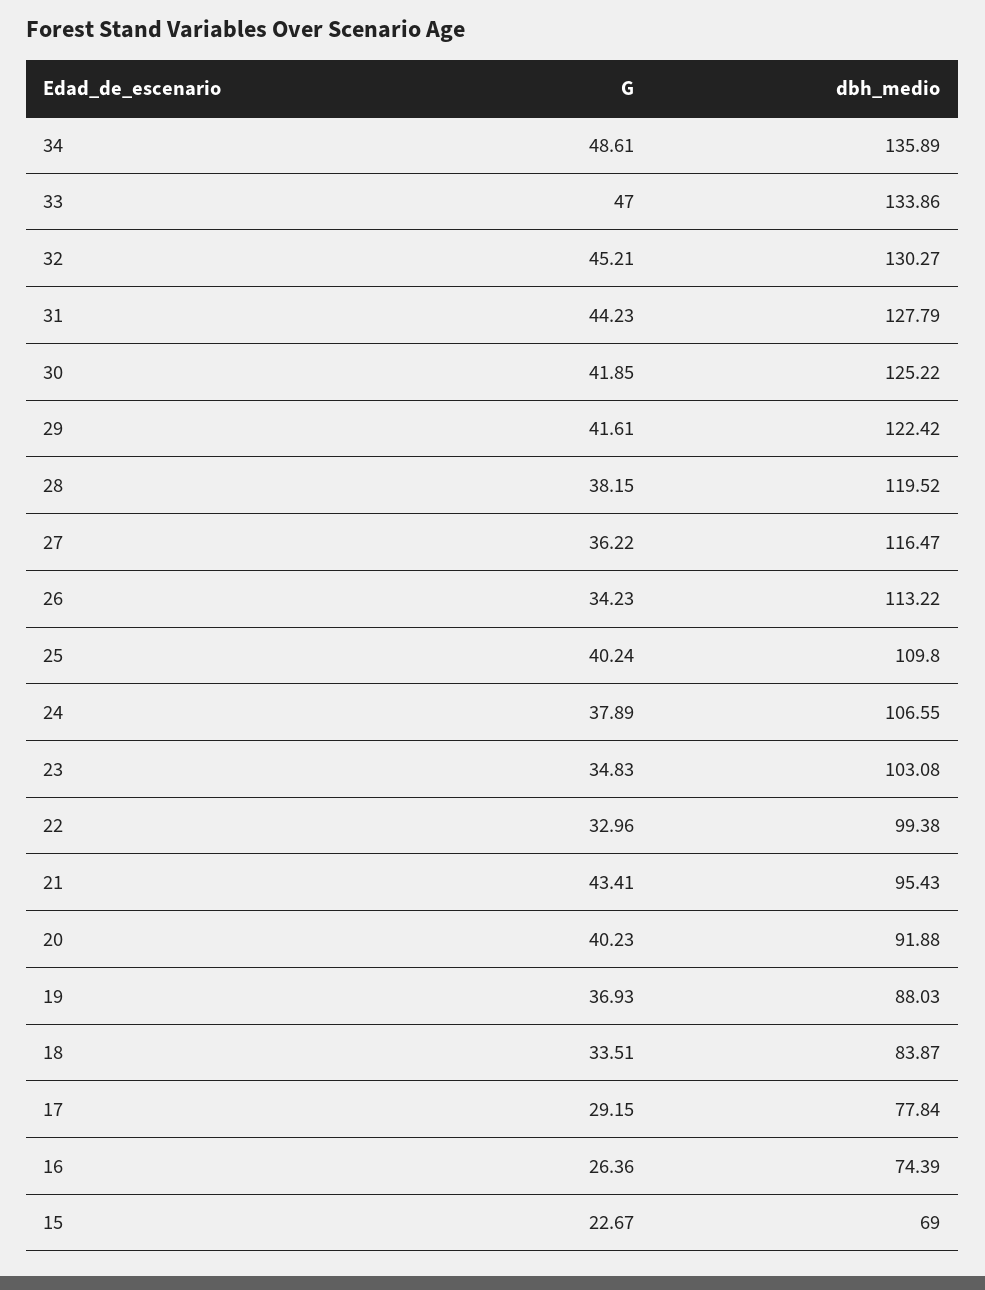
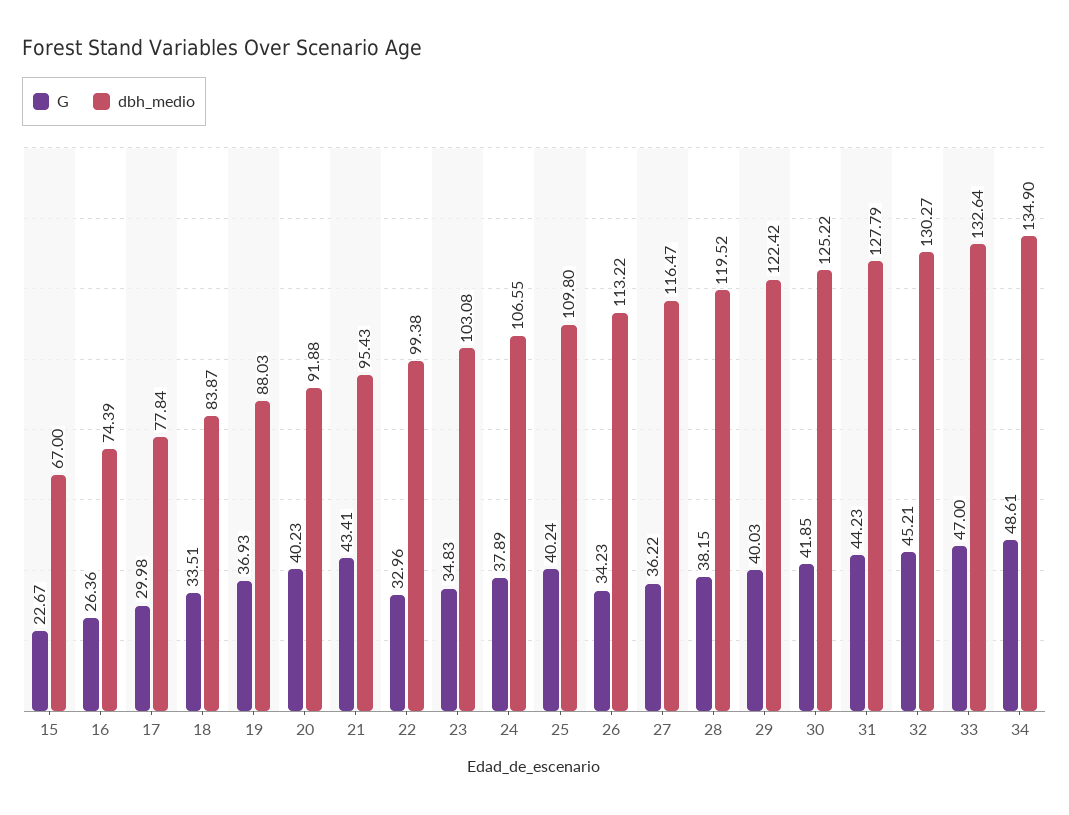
  {
    "G": {
      "34": 48.61,
      "33": 47,
      "32": 45.21,
      "31": 44.23,
      "30": 41.85,
-     "29": 41.61,
+     "29": 40.03,
      "28": 38.15,
      "27": 36.22,
      "26": 34.23,
      "25": 40.24,
      "24": 37.89,
      "23": 34.83,
      "22": 32.96,
      "21": 43.41,
      "20": 40.23,
      "19": 36.93,
      "18": 33.51,
-     "17": 29.15,
+     "17": 29.98,
      "16": 26.36,
      "15": 22.67
    },
    "dbh_medio": {
-     "34": 135.89,
+     "34": 134.9,
-     "33": 133.86,
+     "33": 132.64,
      "32": 130.27,
      "31": 127.79,
      "30": 125.22,
      "29": 122.42,
      "28": 119.52,
      "27": 116.47,
      "26": 113.22,
      "25": 109.8,
      "24": 106.55,
      "23": 103.08,
      "22": 99.38,
      "21": 95.43,
      "20": 91.88,
      "19": 88.03,
      "18": 83.87,
      "17": 77.84,
      "16": 74.39,
-     "15": 69
+     "15": 67
    }
  }

